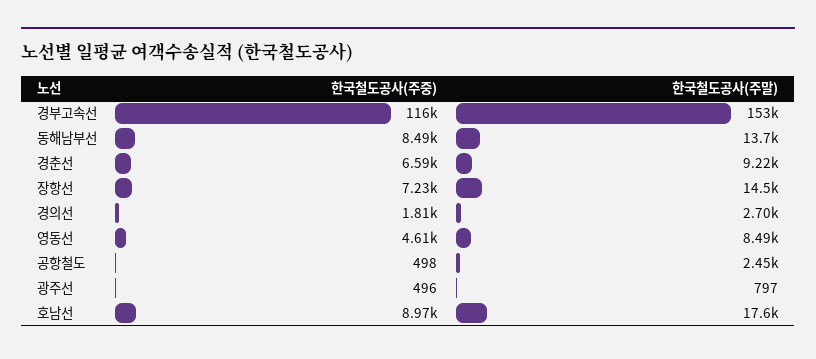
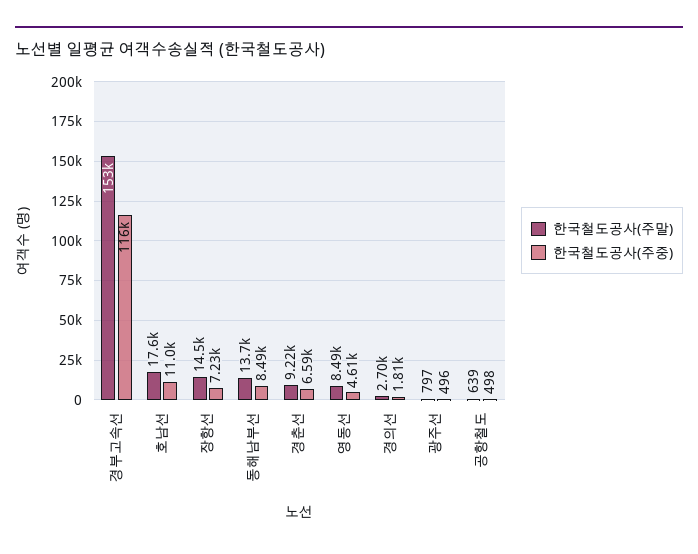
  {
    "한국철도공사(주중)": {
      "경부고속선": 116000,
      "동해남부선": 8490,
      "경춘선": 6590,
      "장항선": 7230,
      "경의선": 1810,
      "영동선": 4610,
      "공항철도": 498,
      "광주선": 496,
-     "호남선": 8970
+     "호남선": 11000
    },
    "한국철도공사(주말)": {
      "경부고속선": 153000,
      "동해남부선": 13700,
      "경춘선": 9220,
      "장항선": 14500,
      "경의선": 2700,
      "영동선": 8490,
-     "공항철도": 2450,
+     "공항철도": 639,
      "광주선": 797,
      "호남선": 17600
    }
  }

